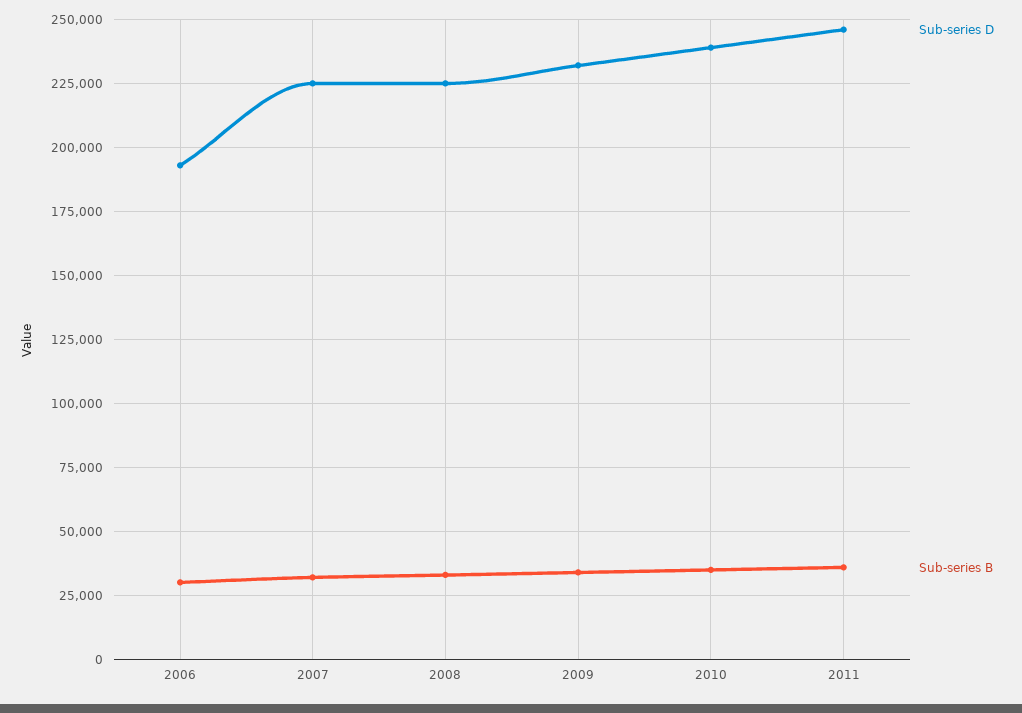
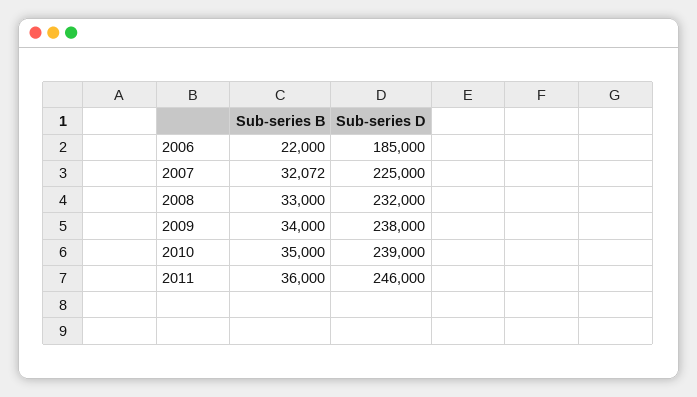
  {
    "Sub-series D": {
-     "2006": 192500,
+     "2006": 185000,
      "2007": 225000,
-     "2008": 225000,
+     "2008": 232000,
-     "2009": 232500,
+     "2009": 238000,
      "2010": 239000,
      "2011": 246000
    },
    "Sub-series B": {
-     "2006": 30000,
+     "2006": 22000,
      "2007": 32072,
      "2008": 33000,
      "2009": 34000,
      "2010": 35000,
      "2011": 36000
    }
  }

